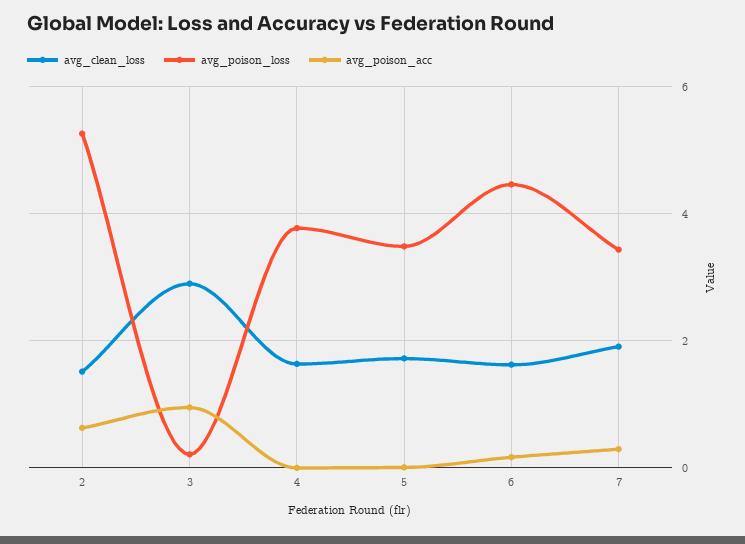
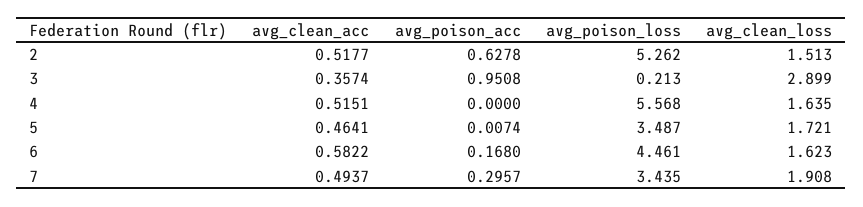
  {
    "avg_clean_loss": {
      "2": 1.513,
      "3": 2.899,
      "4": 1.635,
      "5": 1.721,
      "6": 1.623,
      "7": 1.908
    },
    "avg_poison_loss": {
      "2": 5.262,
      "3": 0.213,
-     "4": 3.8,
+     "4": 5.568,
      "5": 3.487,
      "6": 4.461,
      "7": 3.435
    },
    "avg_poison_acc": {
      "2": 0.6278,
      "3": 0.9508,
      "4": 0,
      "5": 0.0074,
      "6": 0.168,
      "7": 0.2957
-   }
+   },
+   "avg_clean_acc": {
+     "2": 0.5177,
+     "3": 0.3574,
+     "4": 0.5151,
+     "5": 0.4641,
+     "6": 0.5822,
+     "7": 0.4937
+   }
  }

